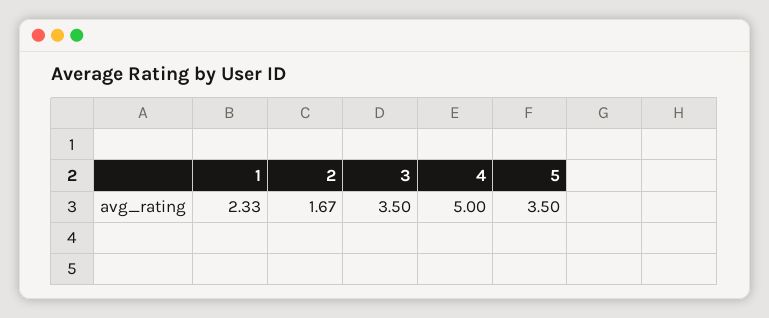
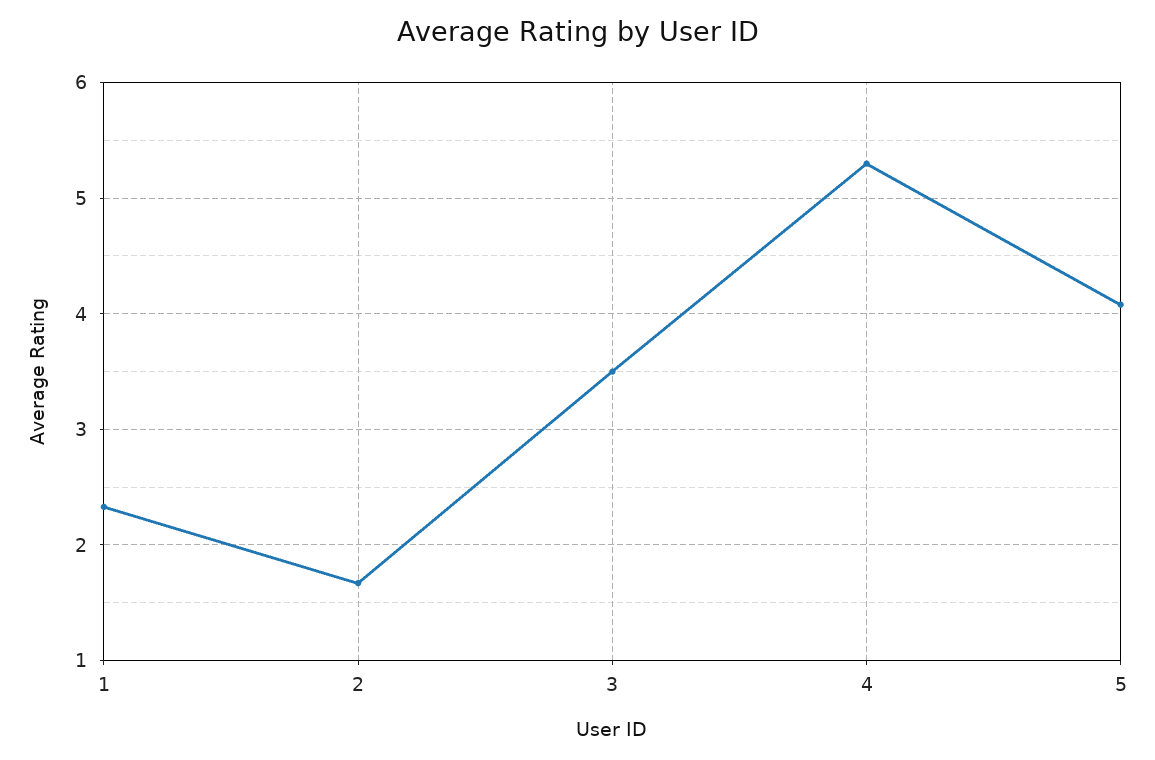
  {
    "1": 2.33,
    "2": 1.67,
    "3": 3.5,
-   "4": 5,
+   "4": 5.3,
-   "5": 3.5
+   "5": 4.1
  }

